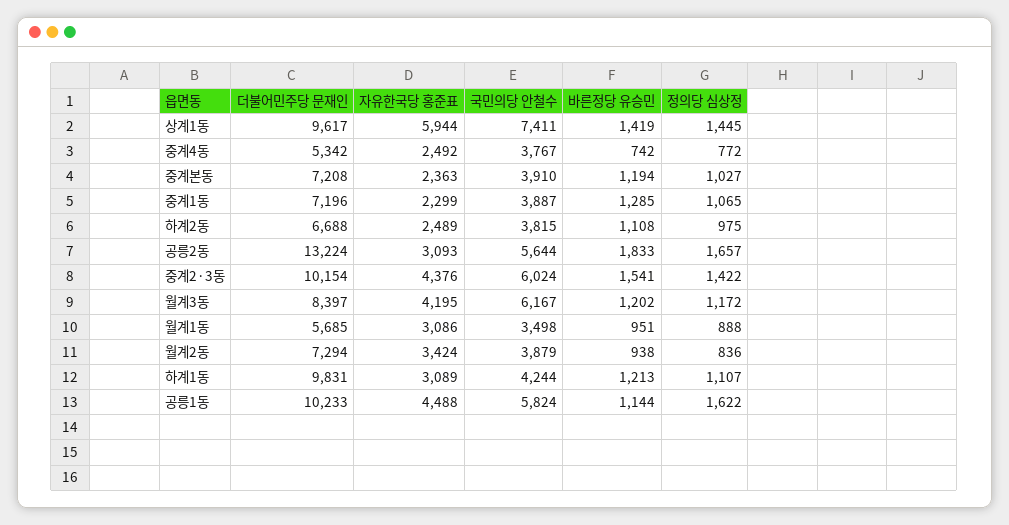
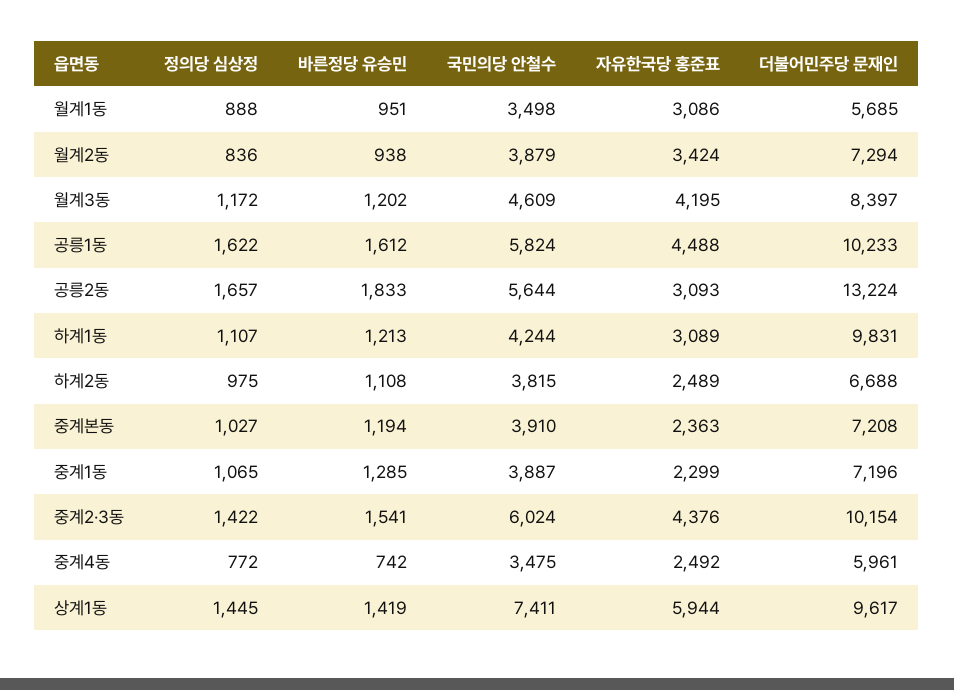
  {
    "더불어민주당 문재인": {
      "상계1동": 9617,
-     "중계4동": 5342,
+     "중계4동": 5961,
      "중계본동": 7208,
      "중계1동": 7196,
      "하계2동": 6688,
      "공릉2동": 13224,
      "중계2·3동": 10154,
      "월계3동": 8397,
      "월계1동": 5685,
      "월계2동": 7294,
      "하계1동": 9831,
      "공릉1동": 10233
    },
    "자유한국당 홍준표": {
      "상계1동": 5944,
      "중계4동": 2492,
      "중계본동": 2363,
      "중계1동": 2299,
      "하계2동": 2489,
      "공릉2동": 3093,
      "중계2·3동": 4376,
      "월계3동": 4195,
      "월계1동": 3086,
      "월계2동": 3424,
      "하계1동": 3089,
      "공릉1동": 4488
    },
    "국민의당 안철수": {
      "상계1동": 7411,
-     "중계4동": 3767,
+     "중계4동": 3475,
      "중계본동": 3910,
      "중계1동": 3887,
      "하계2동": 3815,
      "공릉2동": 5644,
      "중계2·3동": 6024,
-     "월계3동": 6167,
+     "월계3동": 4609,
      "월계1동": 3498,
      "월계2동": 3879,
      "하계1동": 4244,
      "공릉1동": 5824
    },
    "바른정당 유승민": {
      "상계1동": 1419,
      "중계4동": 742,
      "중계본동": 1194,
      "중계1동": 1285,
      "하계2동": 1108,
      "공릉2동": 1833,
      "중계2·3동": 1541,
      "월계3동": 1202,
      "월계1동": 951,
      "월계2동": 938,
      "하계1동": 1213,
-     "공릉1동": 1144
+     "공릉1동": 1612
    },
    "정의당 심상정": {
      "상계1동": 1445,
      "중계4동": 772,
      "중계본동": 1027,
      "중계1동": 1065,
      "하계2동": 975,
      "공릉2동": 1657,
      "중계2·3동": 1422,
      "월계3동": 1172,
      "월계1동": 888,
      "월계2동": 836,
      "하계1동": 1107,
      "공릉1동": 1622
    }
  }

